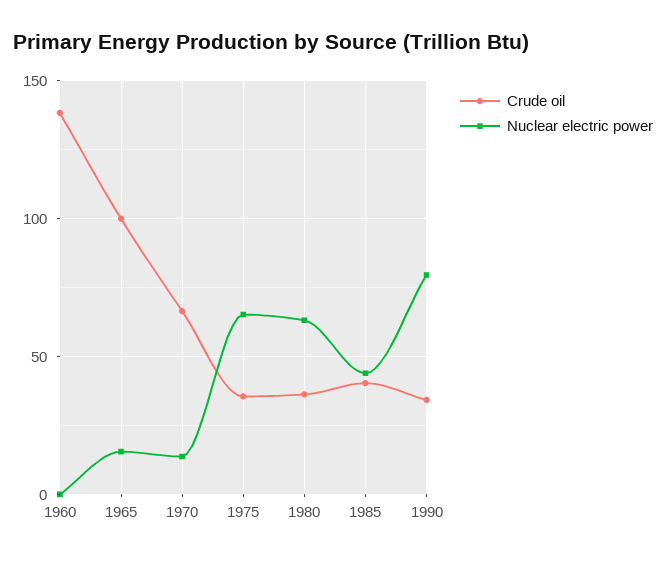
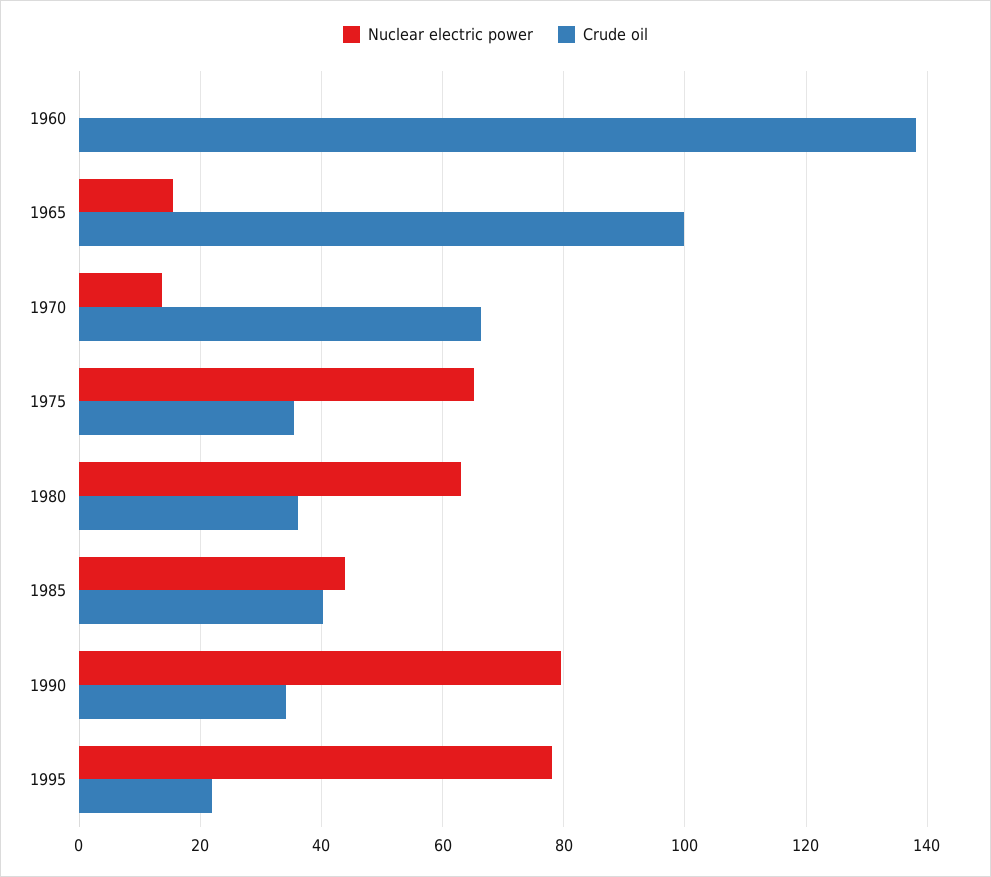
  {
    "Crude oil": {
      "1960": 138,
      "1965": 100,
      "1970": 66,
      "1975": 36,
      "1980": 36,
      "1985": 40,
-     "1990": 34
+     "1990": 34,
+     "1995": 22
    },
    "Nuclear electric power": {
      "1960": 0,
      "1965": 16,
      "1970": 14,
      "1975": 66,
      "1980": 64,
      "1985": 44,
-     "1990": 80
+     "1990": 80,
+     "1995": 78
    }
  }

